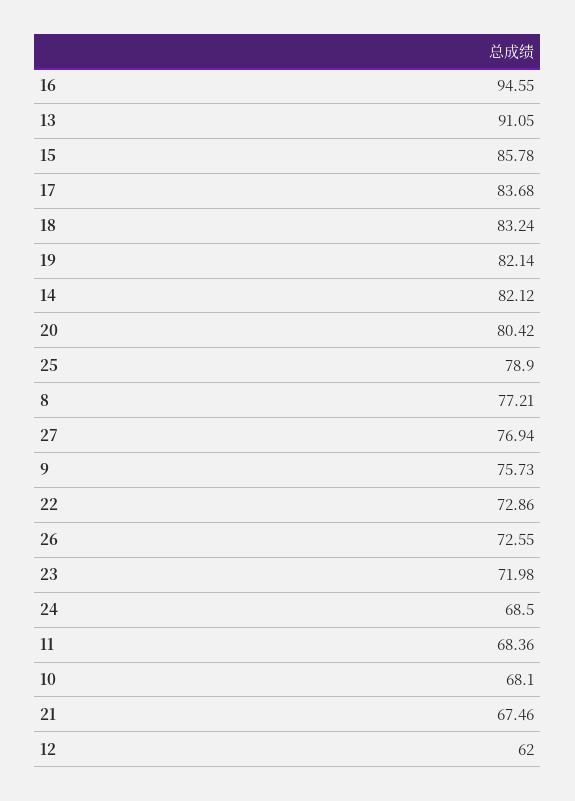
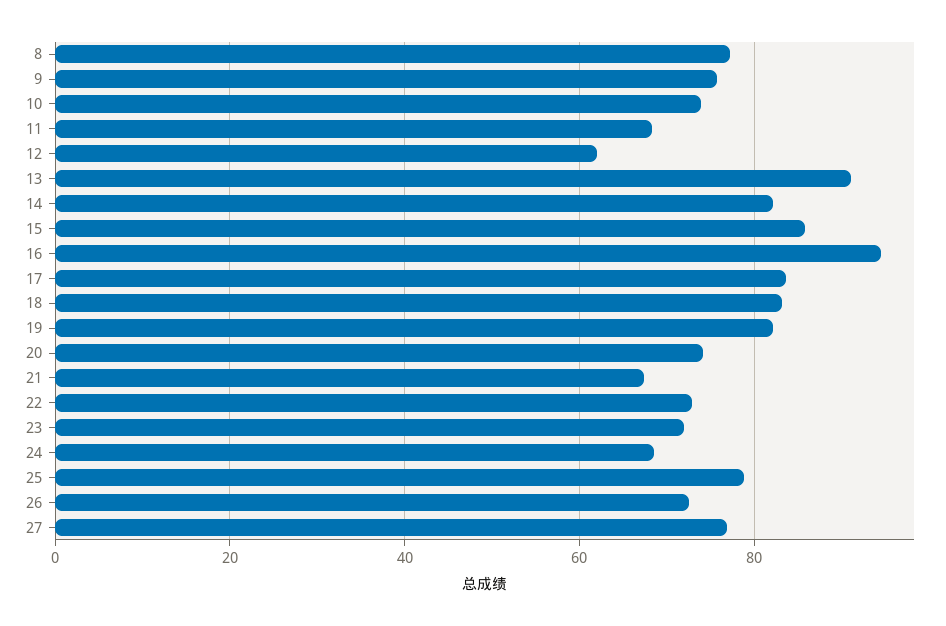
  {
    "16": 94.55,
    "13": 91.05,
    "15": 85.78,
    "17": 83.68,
    "18": 83.24,
    "19": 82.14,
    "14": 82.12,
-   "20": 80.42,
+   "20": 74,
    "25": 78.9,
    "8": 77.21,
    "27": 76.94,
    "9": 75.73,
    "22": 72.86,
    "26": 72.55,
    "23": 71.98,
    "24": 68.5,
    "11": 68.36,
-   "10": 68.1,
+   "10": 74,
    "21": 67.46,
    "12": 62
  }

